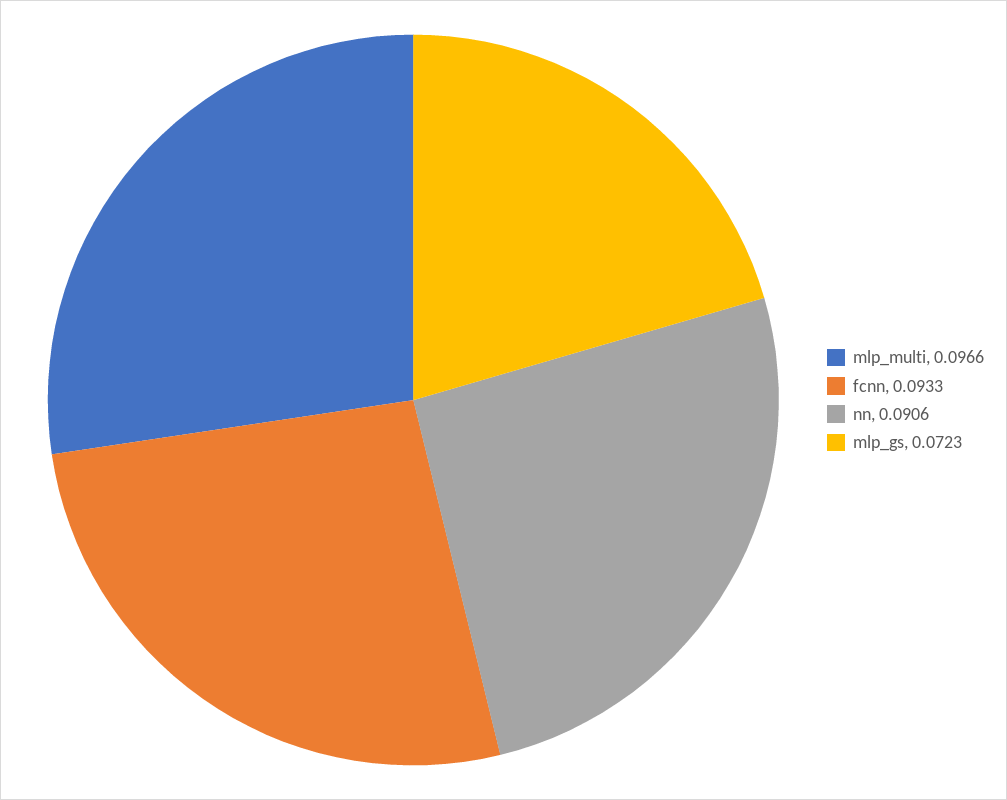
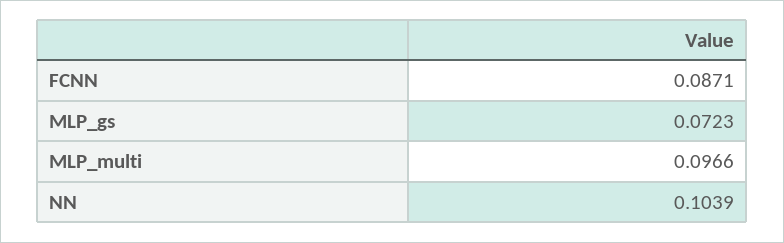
  {
    "mlp_multi": 0.0966,
-   "fcnn": 0.0933,
+   "fcnn": 0.0871,
-   "nn": 0.0906,
+   "nn": 0.1039,
    "mlp_gs": 0.0723
  }

